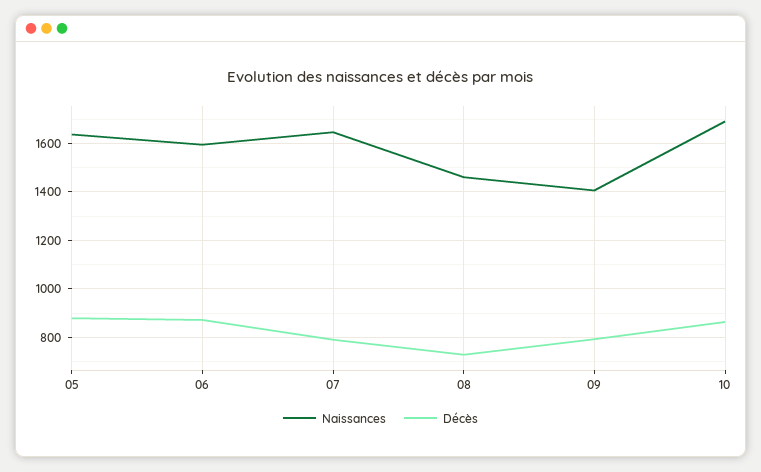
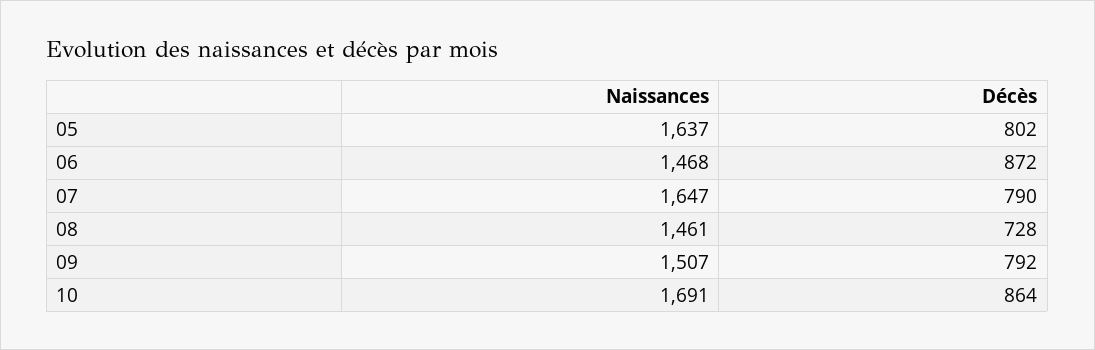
  {
    "Naissances": {
      "05": 1637,
-     "06": 1600,
+     "06": 1468,
      "07": 1647,
      "08": 1461,
-     "09": 1400,
+     "09": 1507,
      "10": 1691
    },
    "Décès": {
-     "05": 875,
+     "05": 802,
      "06": 872,
      "07": 790,
      "08": 728,
      "09": 792,
      "10": 864
    }
  }

